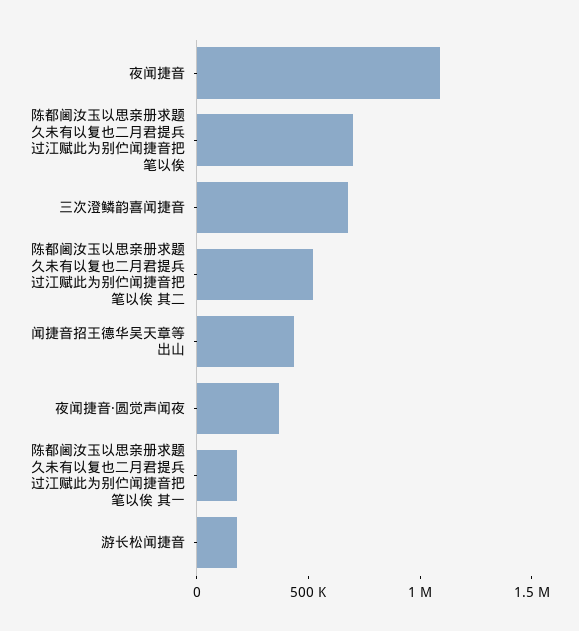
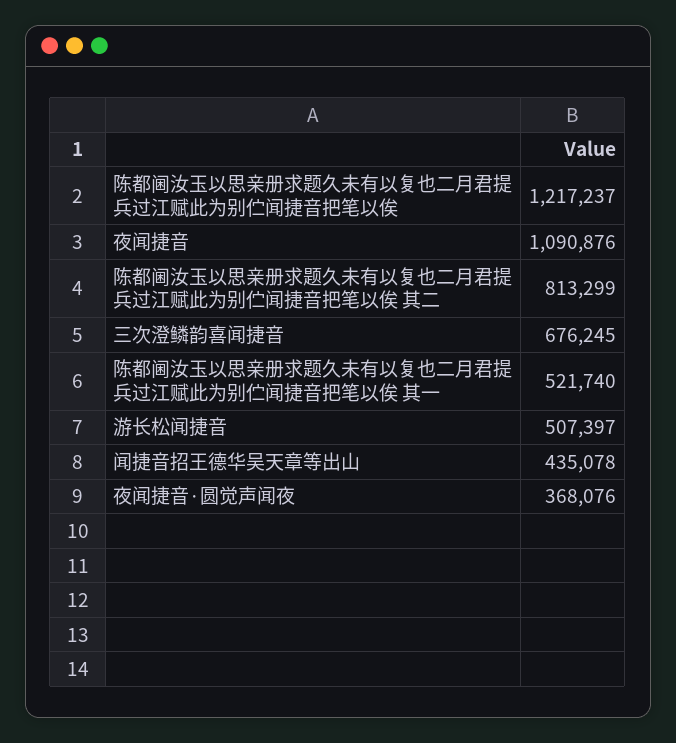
  {
    "夜闻捷音": 1090876,
-   "陈都阃汝玉以思亲册求题久未有以复也二月君提兵过江赋此为别伫闻捷音把笔以俟": 700000,
+   "陈都阃汝玉以思亲册求题久未有以复也二月君提兵过江赋此为别伫闻捷音把笔以俟": 1217237,
    "三次澄鳞韵喜闻捷音": 676245,
-   "陈都阃汝玉以思亲册求题久未有以复也二月君提兵过江赋此为别伫闻捷音把笔以俟 其二": 500000,
+   "陈都阃汝玉以思亲册求题久未有以复也二月君提兵过江赋此为别伫闻捷音把笔以俟 其二": 813299,
    "闻捷音招王德华吴天章等出山": 435078,
    "夜闻捷音·圆觉声闻夜": 368076,
-   "陈都阃汝玉以思亲册求题久未有以复也二月君提兵过江赋此为别伫闻捷音把笔以俟 其一": 200000,
+   "陈都阃汝玉以思亲册求题久未有以复也二月君提兵过江赋此为别伫闻捷音把笔以俟 其一": 521740,
-   "游长松闻捷音": 200000
+   "游长松闻捷音": 507397
  }

